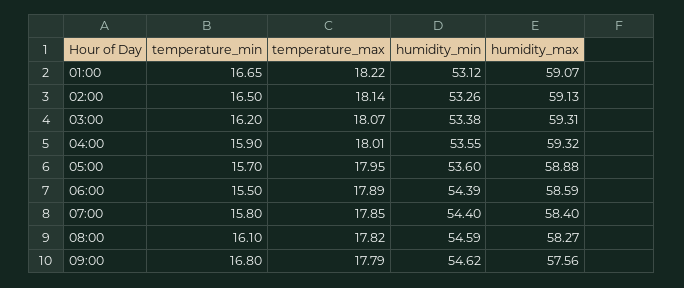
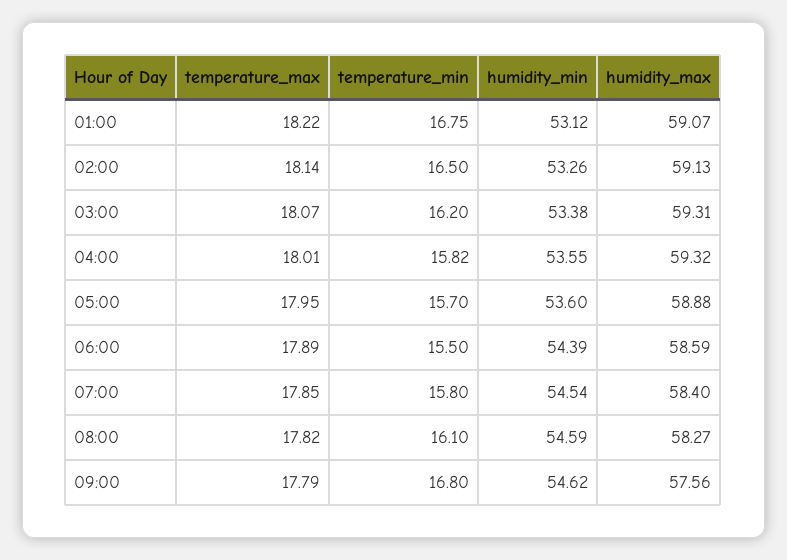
  {
    "temperature_min": {
-     "01:00": 16.65,
+     "01:00": 16.75,
      "02:00": 16.5,
      "03:00": 16.2,
-     "04:00": 15.9,
+     "04:00": 15.82,
      "05:00": 15.7,
      "06:00": 15.5,
      "07:00": 15.8,
      "08:00": 16.1,
      "09:00": 16.8
    },
    "temperature_max": {
      "01:00": 18.22,
      "02:00": 18.14,
      "03:00": 18.07,
      "04:00": 18.01,
      "05:00": 17.95,
      "06:00": 17.89,
      "07:00": 17.85,
      "08:00": 17.82,
      "09:00": 17.79
    },
    "humidity_min": {
      "01:00": 53.12,
      "02:00": 53.26,
      "03:00": 53.38,
      "04:00": 53.55,
      "05:00": 53.6,
      "06:00": 54.39,
-     "07:00": 54.4,
+     "07:00": 54.54,
      "08:00": 54.59,
      "09:00": 54.62
    },
    "humidity_max": {
      "01:00": 59.07,
      "02:00": 59.13,
      "03:00": 59.31,
      "04:00": 59.32,
      "05:00": 58.88,
      "06:00": 58.59,
      "07:00": 58.4,
      "08:00": 58.27,
      "09:00": 57.56
    }
  }

